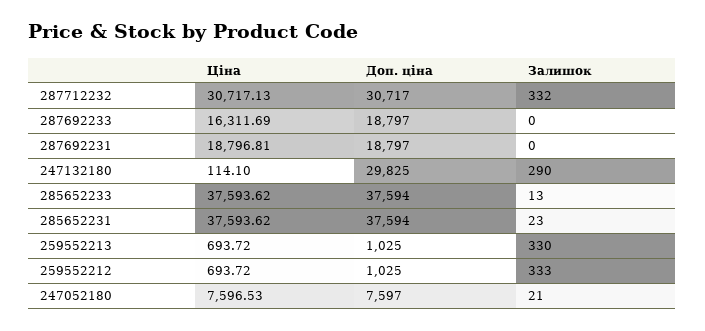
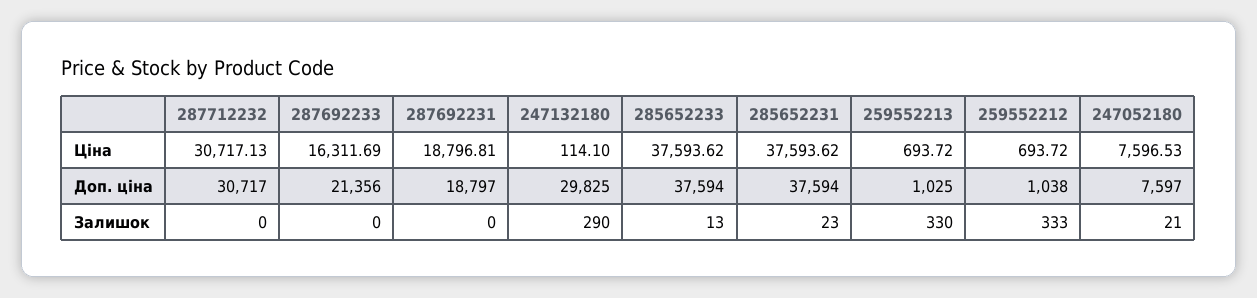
  {
    "Ціна": {
      "287712232": 30717.13,
      "287692233": 16311.69,
      "287692231": 18796.81,
      "247132180": 114.1,
      "285652233": 37593.62,
      "285652231": 37593.62,
      "259552213": 693.72,
      "259552212": 693.72,
      "247052180": 7596.53
    },
    "Доп. ціна": {
      "287712232": 30717,
-     "287692233": 18797,
+     "287692233": 21356,
      "287692231": 18797,
      "247132180": 29825,
      "285652233": 37594,
      "285652231": 37594,
      "259552213": 1025,
-     "259552212": 1025,
+     "259552212": 1038,
      "247052180": 7597
    },
    "Залишок": {
-     "287712232": 332,
+     "287712232": 0,
      "287692233": 0,
      "287692231": 0,
      "247132180": 290,
      "285652233": 13,
      "285652231": 23,
      "259552213": 330,
      "259552212": 333,
      "247052180": 21
    }
  }

